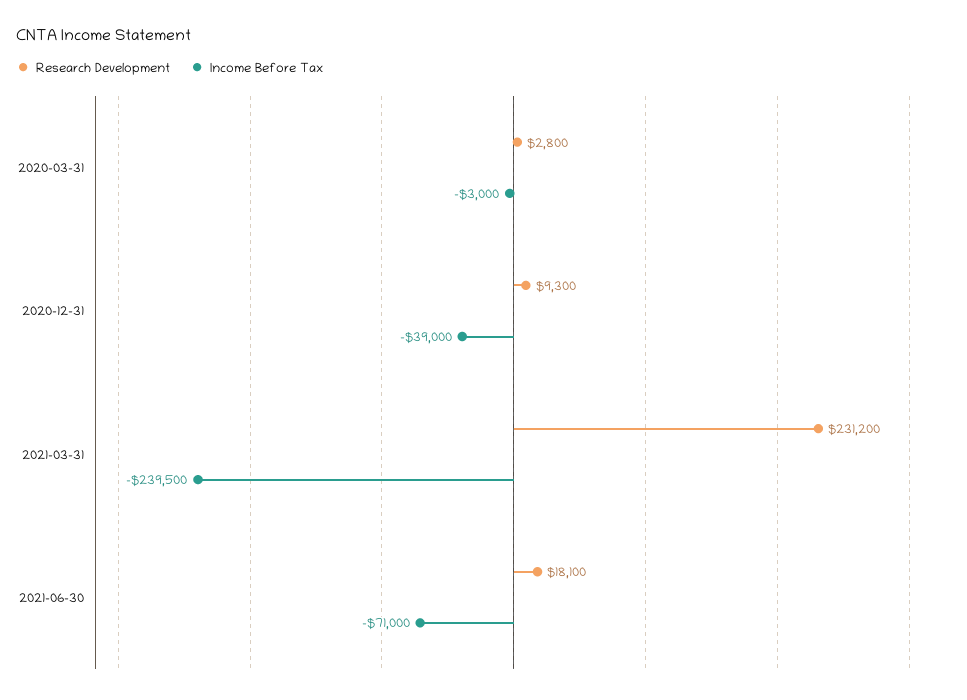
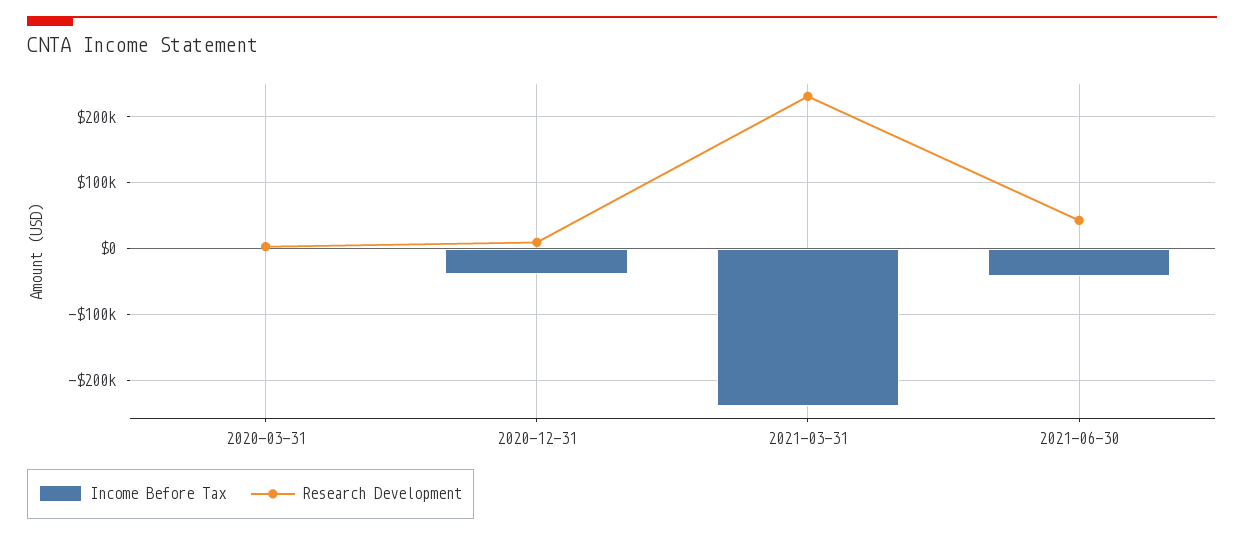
  {
    "Research Development": {
      "2020-03-31": 2800,
      "2020-12-31": 9300,
      "2021-03-31": 231200,
-     "2021-06-30": 18100
+     "2021-06-30": 40000
    },
    "Income Before Tax": {
      "2020-03-31": -3000,
      "2020-12-31": -39000,
      "2021-03-31": -239500,
-     "2021-06-30": -71000
+     "2021-06-30": -40000
    }
  }

